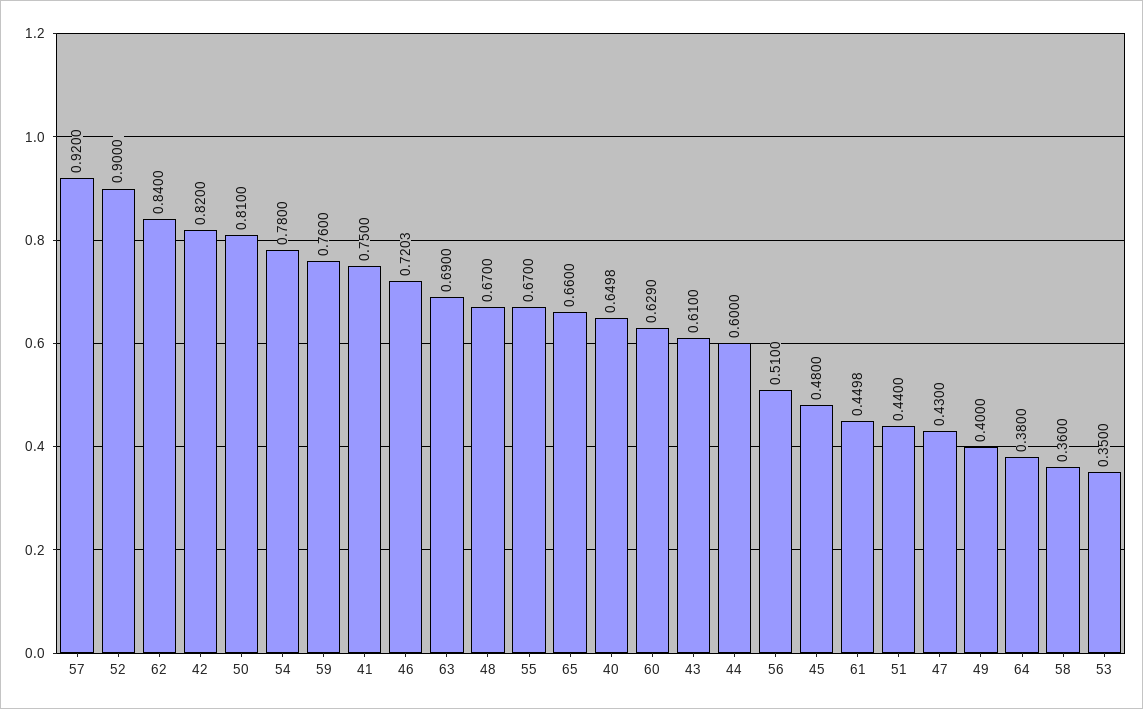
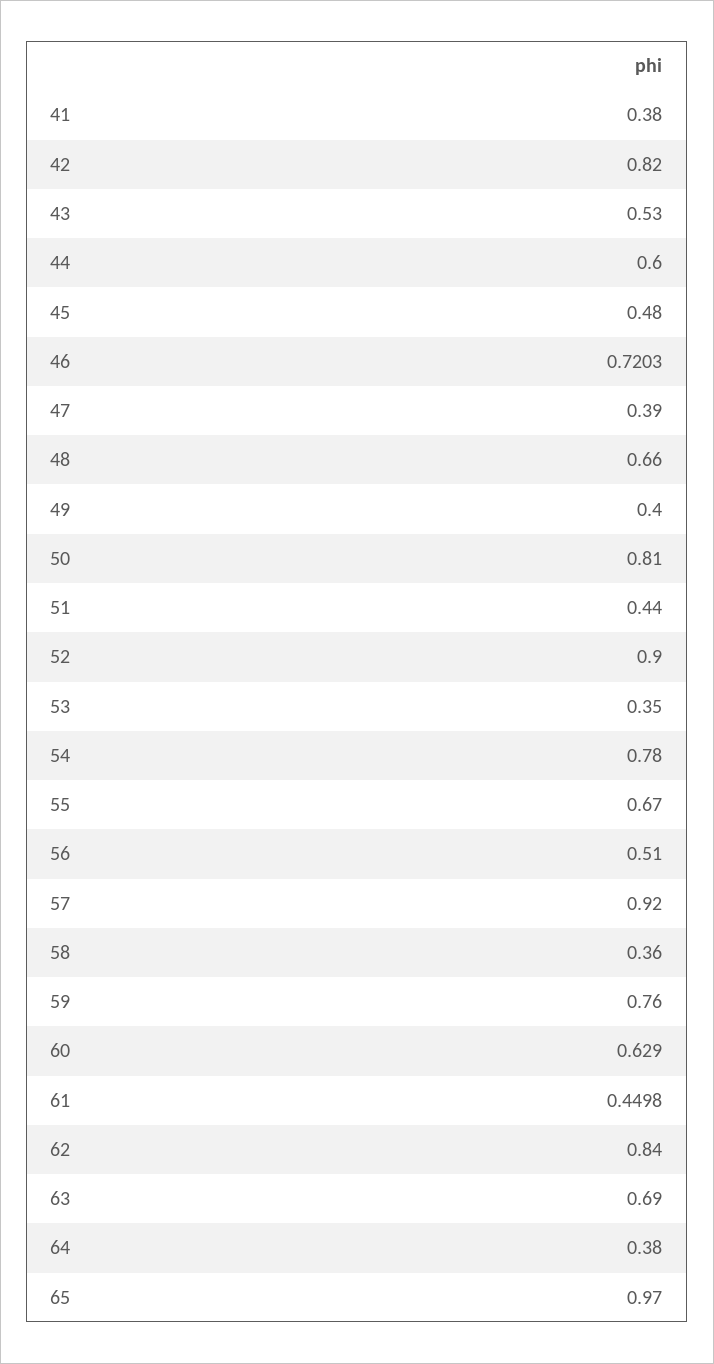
  {
    "57": 0.92,
    "52": 0.9,
    "62": 0.84,
    "42": 0.82,
    "50": 0.81,
    "54": 0.78,
    "59": 0.76,
-   "41": 0.75,
+   "41": 0.38,
    "46": 0.7203,
    "63": 0.69,
-   "48": 0.67,
+   "48": 0.66,
    "55": 0.67,
-   "65": 0.66,
+   "65": 0.97,
-   "40": 0.6498,
    "60": 0.629,
-   "43": 0.61,
+   "43": 0.53,
    "44": 0.6,
    "56": 0.51,
    "45": 0.48,
    "61": 0.4498,
    "51": 0.44,
-   "47": 0.43,
+   "47": 0.39,
    "49": 0.4,
    "64": 0.38,
    "58": 0.36,
    "53": 0.35
  }

